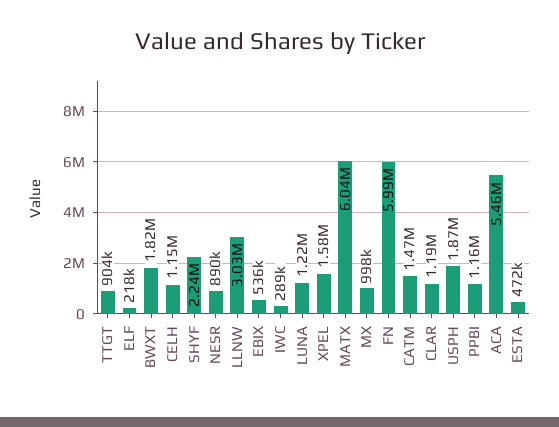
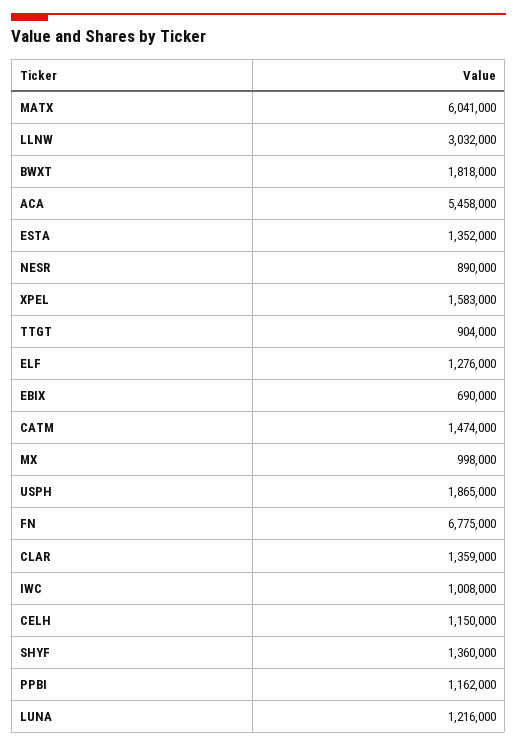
  {
    "TTGT": 904000,
-   "ELF": 218000,
+   "ELF": 1276000,
    "BWXT": 1818000,
    "CELH": 1150000,
-   "SHYF": 2240000,
+   "SHYF": 1360000,
    "NESR": 890000,
    "LLNW": 3032000,
-   "EBIX": 536000,
+   "EBIX": 690000,
-   "IWC": 289000,
+   "IWC": 1008000,
    "LUNA": 1216000,
    "XPEL": 1583000,
    "MATX": 6041000,
    "MX": 998000,
-   "FN": 5990000,
+   "FN": 6775000,
    "CATM": 1474000,
-   "CLAR": 1190000,
+   "CLAR": 1359000,
    "USPH": 1865000,
    "PPBI": 1162000,
    "ACA": 5458000,
-   "ESTA": 472000
+   "ESTA": 1352000
  }

